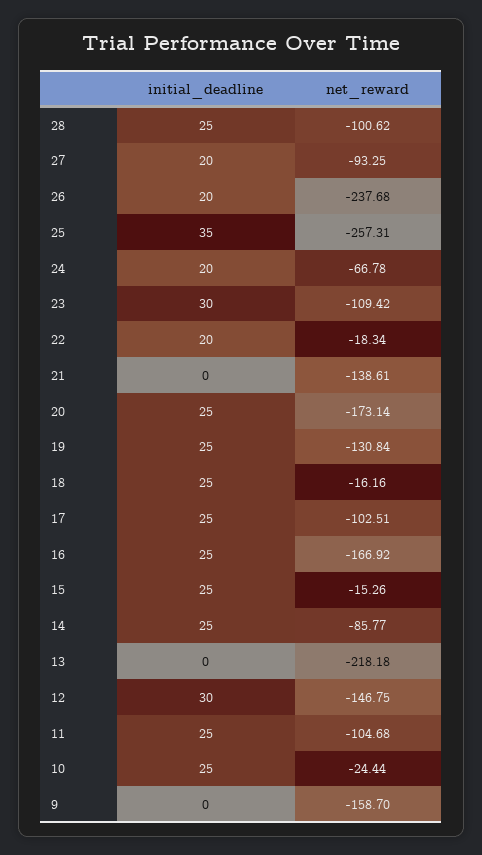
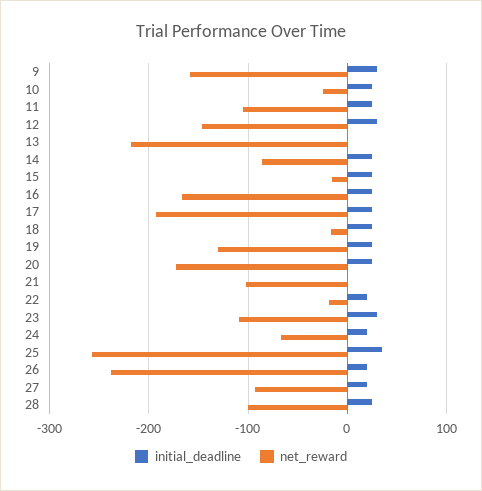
  {
    "initial_deadline": {
      "28": 25,
      "27": 20,
      "26": 20,
      "25": 35,
      "24": 20,
      "23": 30,
      "22": 20,
      "21": 0,
      "20": 25,
      "19": 25,
      "18": 25,
      "17": 25,
      "16": 25,
      "15": 25,
      "14": 25,
      "13": 0,
      "12": 30,
      "11": 25,
      "10": 25,
-     "9": 0
+     "9": 30
    },
    "net_reward": {
      "28": -100.62,
      "27": -93.25,
      "26": -237.68,
      "25": -257.31,
      "24": -66.78,
      "23": -109.42,
      "22": -18.34,
-     "21": -138.61,
+     "21": -100,
      "20": -173.14,
      "19": -130.84,
      "18": -16.16,
-     "17": -102.51,
+     "17": -190,
      "16": -166.92,
      "15": -15.26,
      "14": -85.77,
      "13": -218.18,
      "12": -146.75,
      "11": -104.68,
      "10": -24.44,
      "9": -158.7
    }
  }

